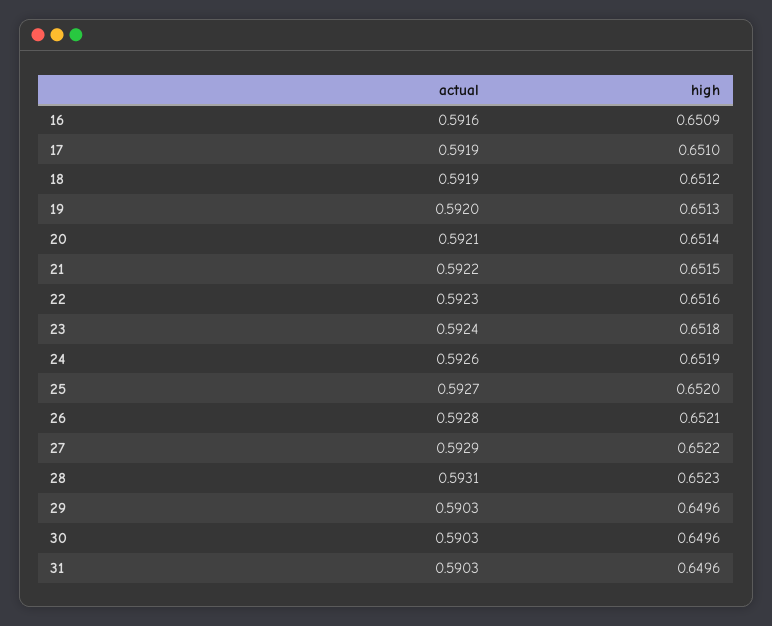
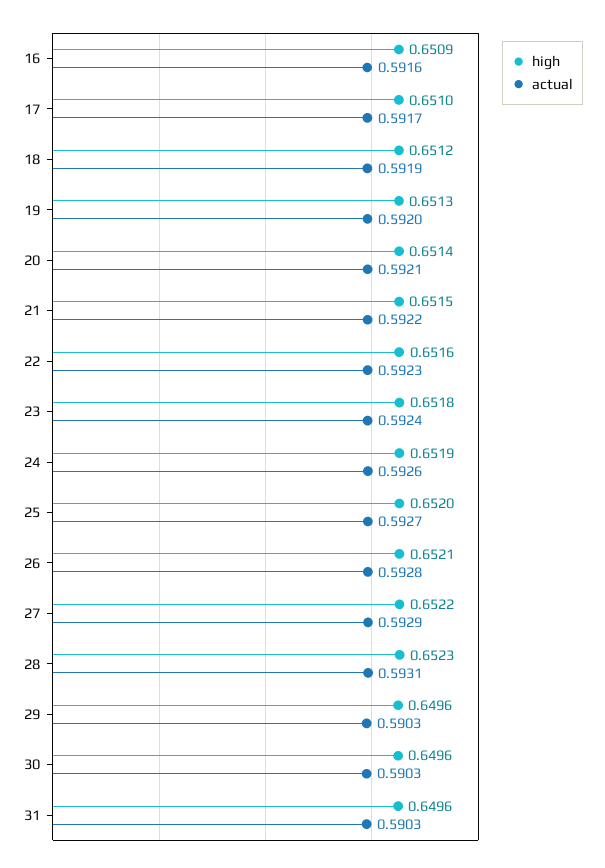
  {
    "actual": {
      "16": 0.5916,
-     "17": 0.5919,
+     "17": 0.5917,
      "18": 0.5919,
      "19": 0.592,
      "20": 0.5921,
      "21": 0.5922,
      "22": 0.5923,
      "23": 0.5924,
      "24": 0.5926,
      "25": 0.5927,
      "26": 0.5928,
      "27": 0.5929,
      "28": 0.5931,
      "29": 0.5903,
      "30": 0.5903,
      "31": 0.5903
    },
    "high": {
      "16": 0.6509,
      "17": 0.651,
      "18": 0.6512,
      "19": 0.6513,
      "20": 0.6514,
      "21": 0.6515,
      "22": 0.6516,
      "23": 0.6518,
      "24": 0.6519,
      "25": 0.652,
      "26": 0.6521,
      "27": 0.6522,
      "28": 0.6523,
      "29": 0.6496,
      "30": 0.6496,
      "31": 0.6496
    }
  }

